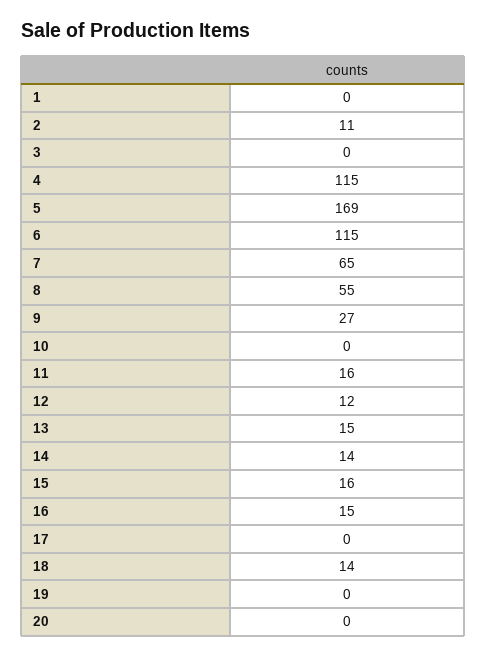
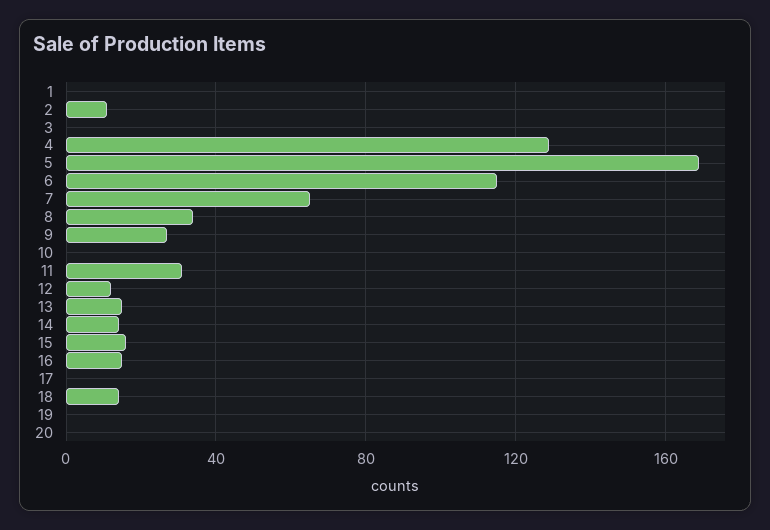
  {
    "1": 0,
    "2": 11,
    "3": 0,
-   "4": 115,
+   "4": 130,
    "5": 169,
    "6": 115,
    "7": 65,
-   "8": 55,
+   "8": 35,
    "9": 27,
    "10": 0,
-   "11": 16,
+   "11": 30,
    "12": 12,
    "13": 15,
    "14": 14,
    "15": 16,
    "16": 15,
    "17": 0,
    "18": 14,
    "19": 0,
    "20": 0
  }

